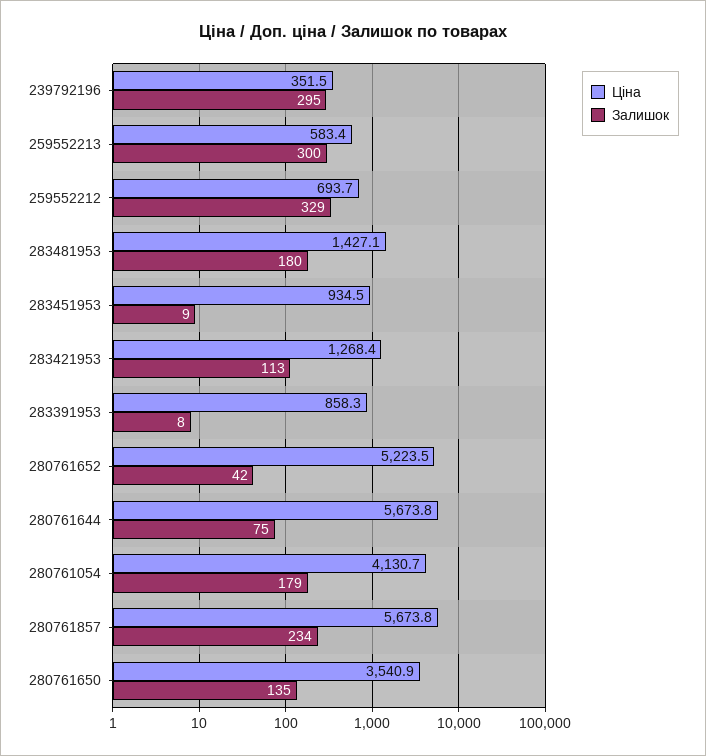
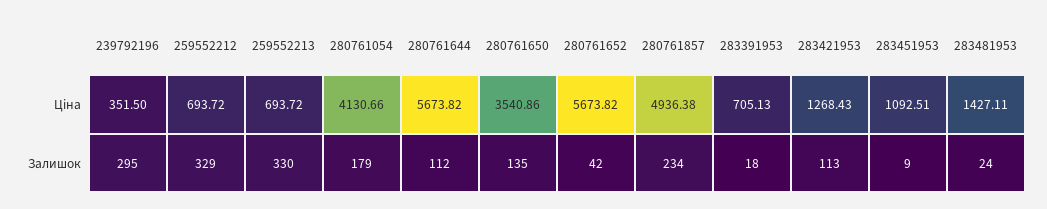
  {
    "Ціна": {
      "239792196": 351.5,
-     "259552213": 583.4,
+     "259552213": 693.72,
      "259552212": 693.72,
      "283481953": 1427.11,
-     "283451953": 934.5,
+     "283451953": 1092.51,
      "283421953": 1268.43,
-     "283391953": 858.3,
+     "283391953": 705.13,
-     "280761652": 5223.5,
+     "280761652": 5673.82,
      "280761644": 5673.82,
      "280761054": 4130.66,
-     "280761857": 5673.8,
+     "280761857": 4936.38,
      "280761650": 3540.86
    },
    "Залишок": {
      "239792196": 295,
-     "259552213": 300,
+     "259552213": 330,
      "259552212": 329,
-     "283481953": 180,
+     "283481953": 24,
      "283451953": 9,
      "283421953": 113,
-     "283391953": 8,
+     "283391953": 18,
      "280761652": 42,
-     "280761644": 75,
+     "280761644": 112,
      "280761054": 179,
      "280761857": 234,
      "280761650": 135
    }
  }

